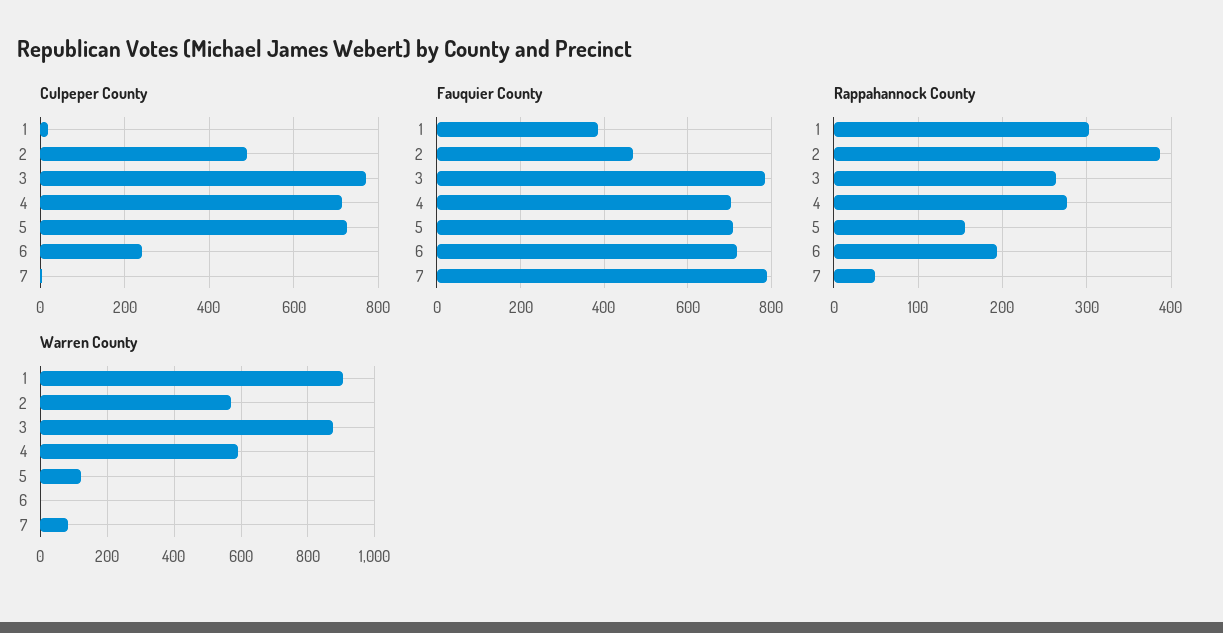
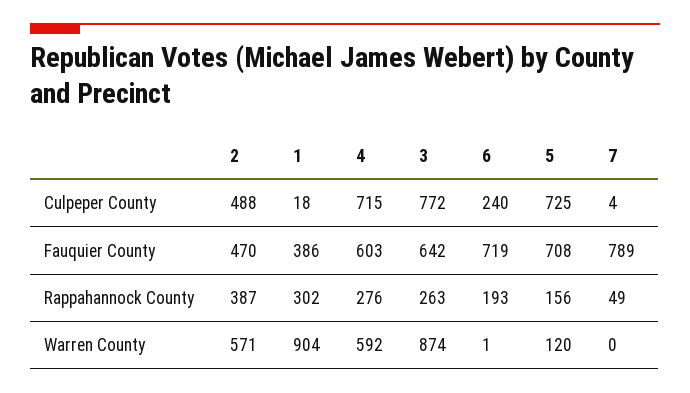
  {
    "Culpeper County": {
      "1": 18,
      "2": 488,
      "3": 772,
      "4": 715,
      "5": 725,
      "6": 240,
      "7": 4
    },
    "Fauquier County": {
      "1": 386,
      "2": 470,
-     "3": 780,
+     "3": 642,
-     "4": 700,
+     "4": 603,
      "5": 708,
      "6": 719,
      "7": 789
    },
    "Rappahannock County": {
      "1": 302,
      "2": 387,
      "3": 263,
      "4": 276,
      "5": 156,
      "6": 193,
      "7": 49
    },
    "Warren County": {
      "1": 904,
      "2": 571,
      "3": 874,
      "4": 592,
      "5": 120,
      "6": 1,
-     "7": 80
+     "7": 0
    }
  }

